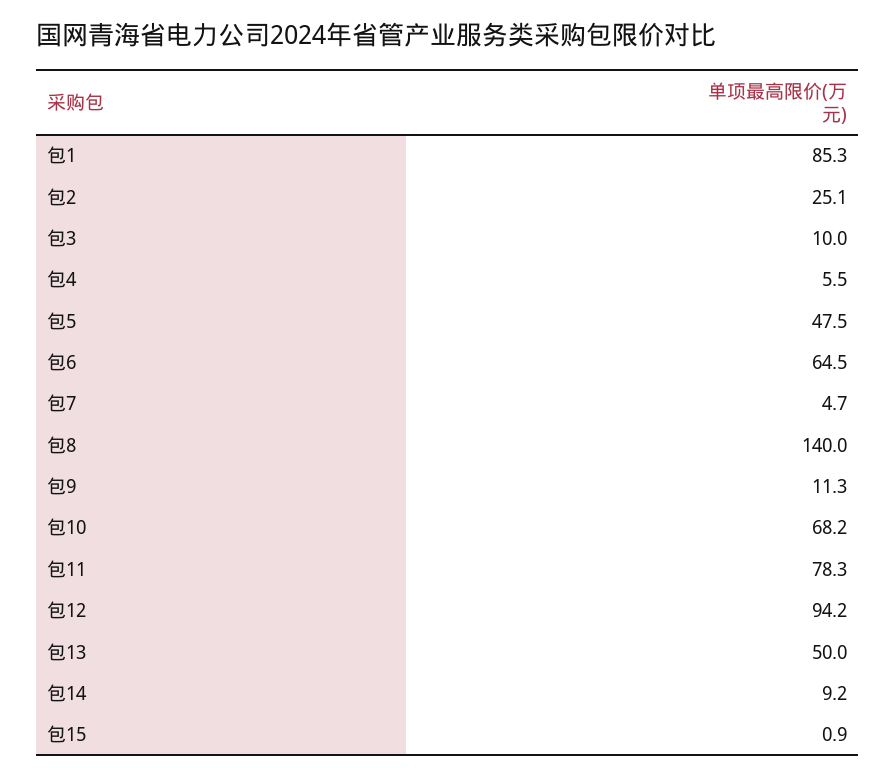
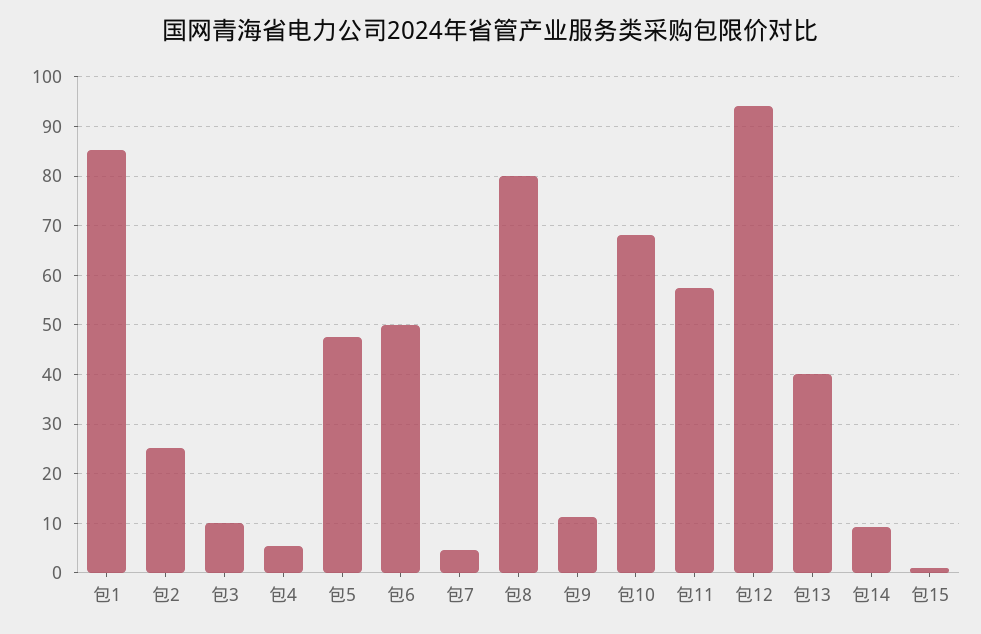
  {
    "包1": 85.3,
    "包2": 25.1,
    "包3": 10,
    "包4": 5.5,
    "包5": 47.5,
-   "包6": 64.5,
+   "包6": 50,
    "包7": 4.7,
-   "包8": 140,
+   "包8": 80,
    "包9": 11.3,
    "包10": 68.2,
-   "包11": 78.3,
+   "包11": 58,
    "包12": 94.2,
-   "包13": 50,
+   "包13": 40,
    "包14": 9.2,
    "包15": 0.9
  }

